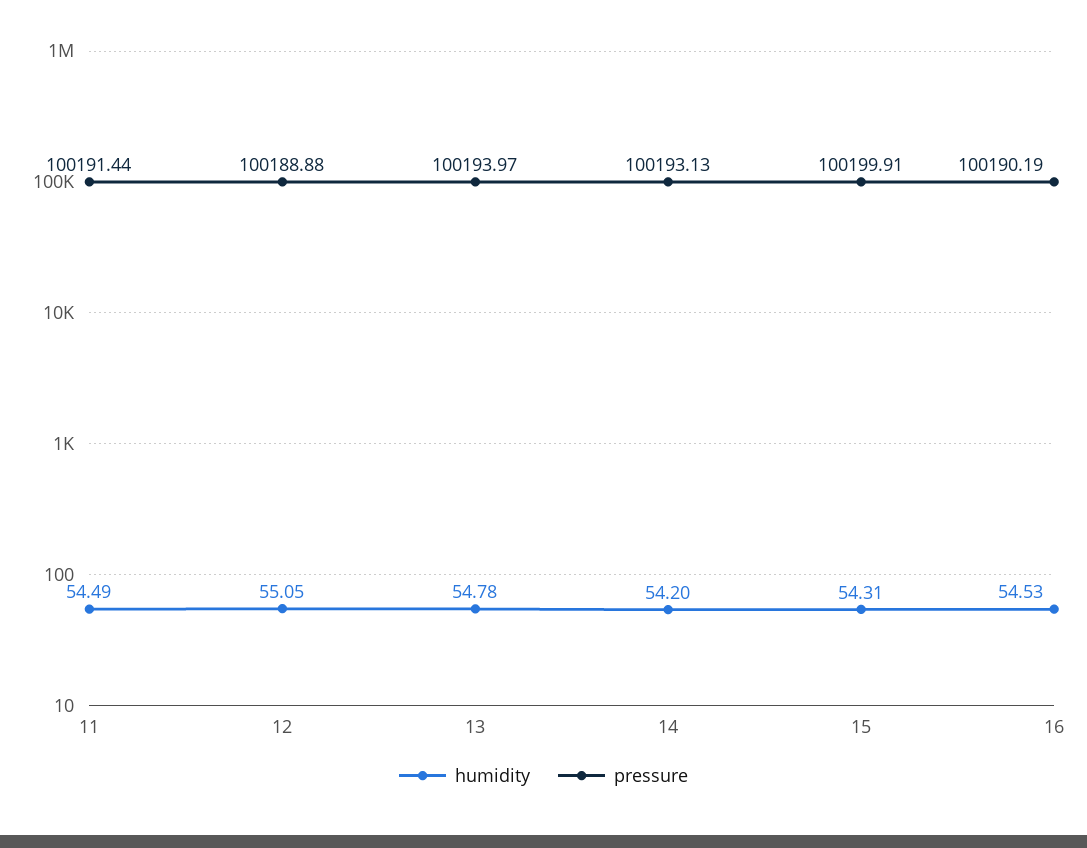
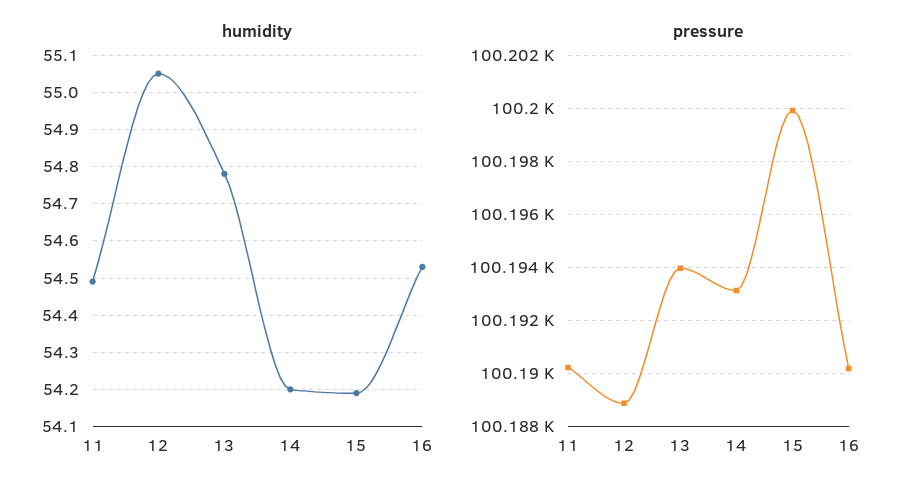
  {
    "humidity": {
      "11": 54.49,
      "12": 55.05,
      "13": 54.78,
      "14": 54.2,
-     "15": 54.31,
+     "15": 54.2,
      "16": 54.53
    },
    "pressure": {
-     "11": 100191.44,
+     "11": 100190.25,
      "12": 100188.88,
      "13": 100193.97,
      "14": 100193.13,
      "15": 100199.91,
      "16": 100190.19
    }
  }

